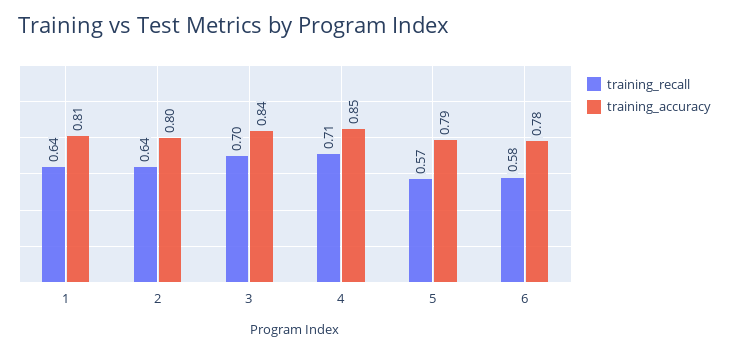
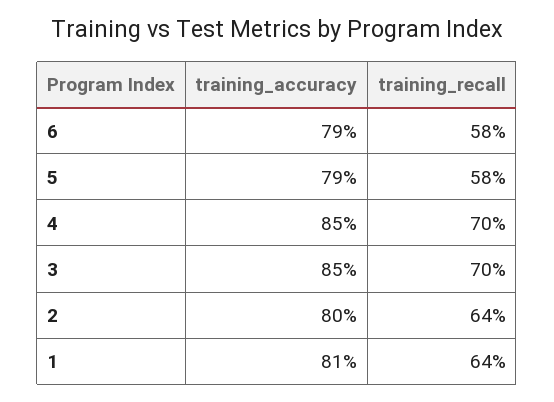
  {
    "training_recall": {
      "1": 0.64,
      "2": 0.64,
      "3": 0.7,
-     "4": 0.71,
+     "4": 0.7,
-     "5": 0.57,
+     "5": 0.58,
      "6": 0.58
    },
    "training_accuracy": {
      "1": 0.81,
      "2": 0.8,
-     "3": 0.84,
+     "3": 0.85,
      "4": 0.85,
      "5": 0.79,
-     "6": 0.78
+     "6": 0.79
    }
  }

